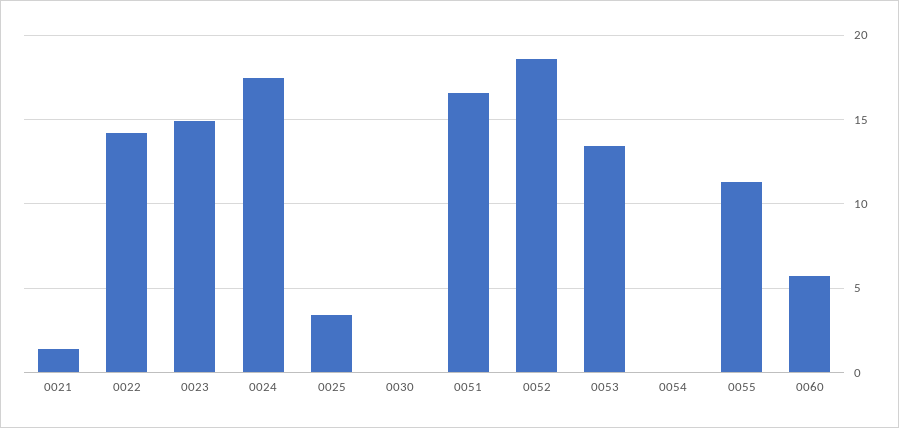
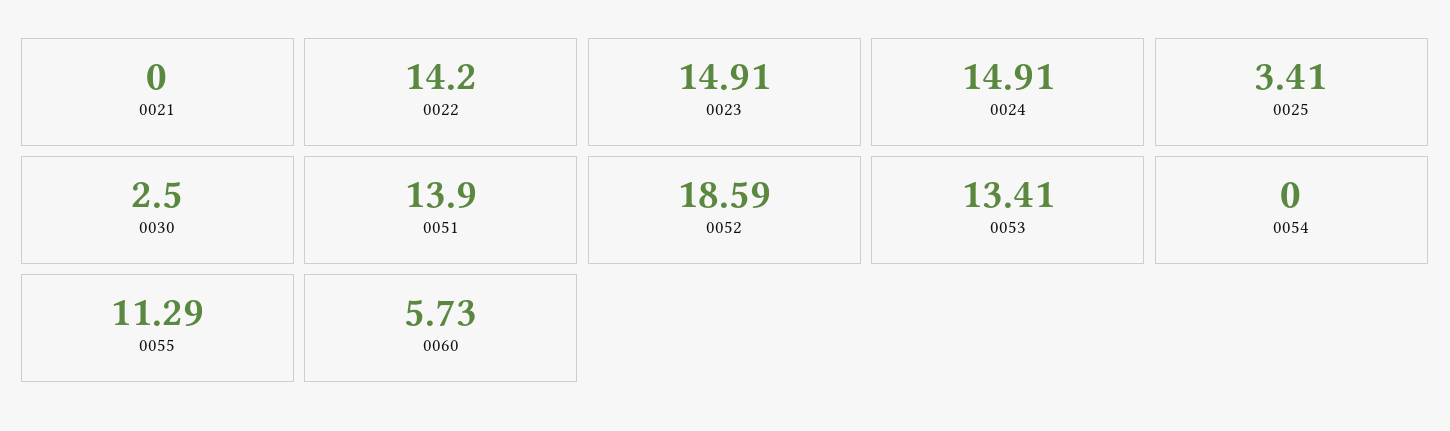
  {
-   "0021": 1.5,
+   "0021": 0,
    "0022": 14.2,
    "0023": 14.91,
-   "0024": 17.5,
+   "0024": 14.91,
    "0025": 3.41,
-   "0030": 0,
+   "0030": 2.5,
-   "0051": 16.5,
+   "0051": 13.9,
    "0052": 18.59,
    "0053": 13.41,
    "0054": 0,
    "0055": 11.29,
    "0060": 5.73
  }

